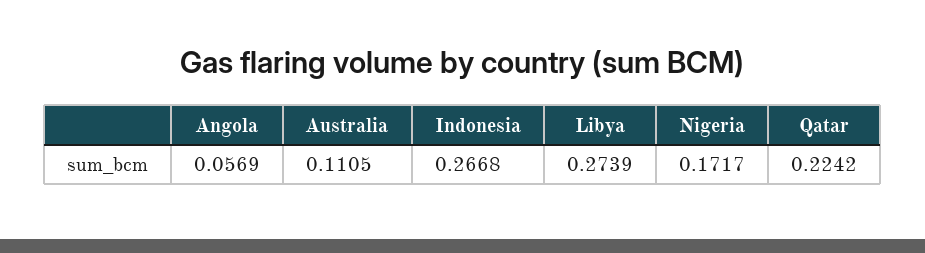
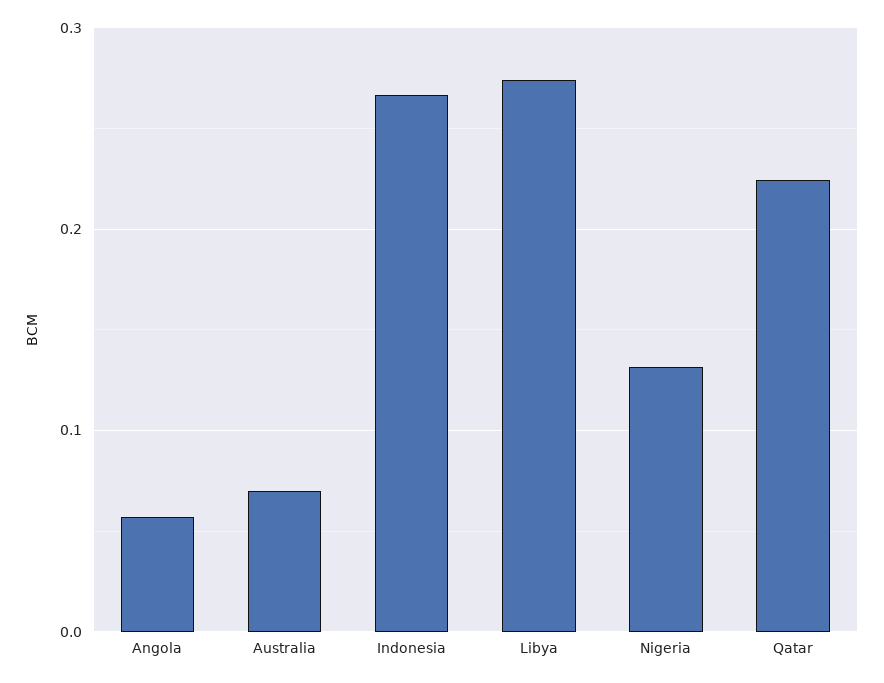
  {
    "Angola": 0.0569,
-   "Australia": 0.1105,
+   "Australia": 0.07,
    "Indonesia": 0.2668,
    "Libya": 0.2739,
-   "Nigeria": 0.1717,
+   "Nigeria": 0.13,
    "Qatar": 0.2242
  }

